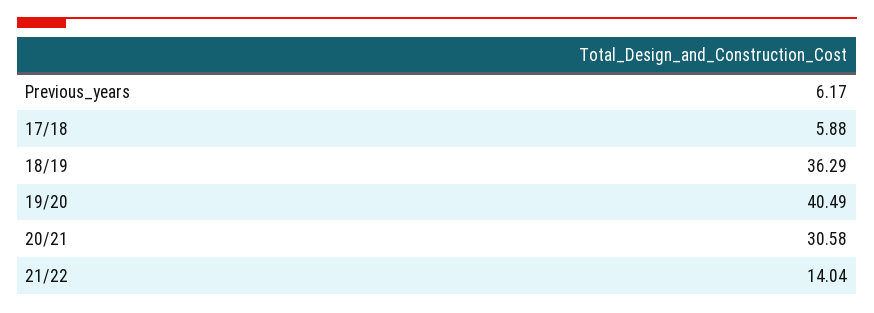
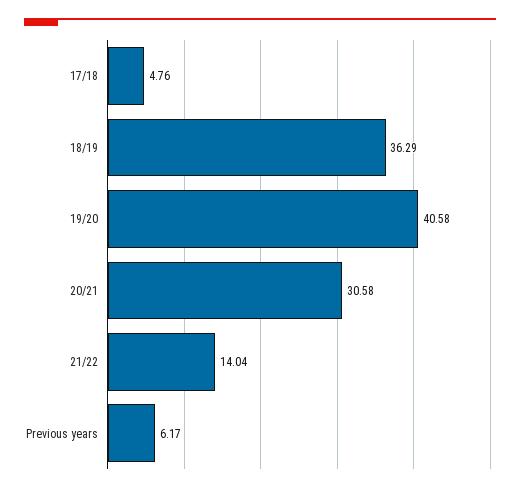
  {
    "Previous_years": 6.17,
-   "17/18": 5.88,
+   "17/18": 4.76,
    "18/19": 36.29,
-   "19/20": 40.49,
+   "19/20": 40.58,
    "20/21": 30.58,
    "21/22": 14.04
  }

